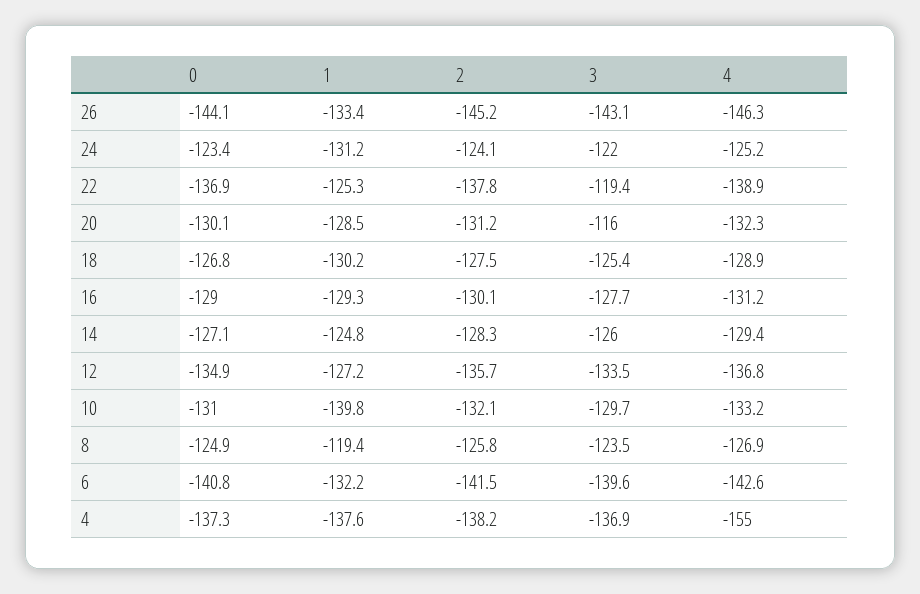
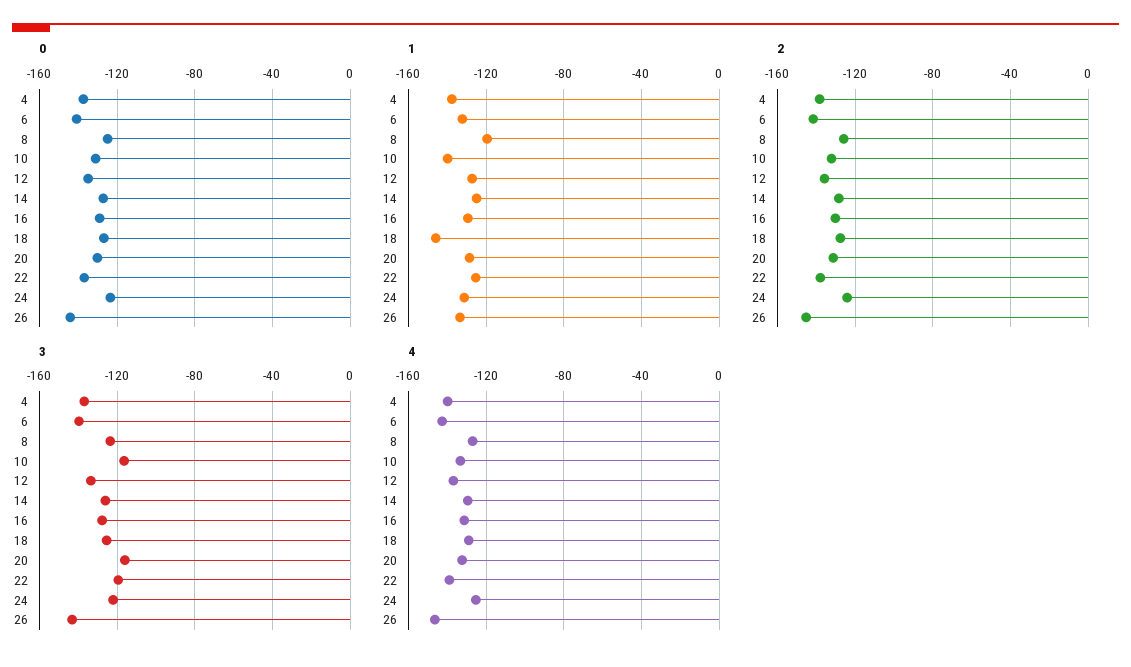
  {
    "0": {
      "26": -144.1,
      "24": -123.4,
      "22": -136.9,
      "20": -130.1,
      "18": -126.8,
      "16": -129,
      "14": -127.1,
      "12": -134.9,
      "10": -131,
      "8": -124.9,
      "6": -140.8,
      "4": -137.3
    },
    "1": {
      "26": -133.4,
      "24": -131.2,
      "22": -125.3,
      "20": -128.5,
-     "18": -130.2,
+     "18": -145,
      "16": -129.3,
      "14": -124.8,
      "12": -127.2,
      "10": -139.8,
      "8": -119.4,
      "6": -132.2,
      "4": -137.6
    },
    "2": {
      "26": -145.2,
      "24": -124.1,
      "22": -137.8,
      "20": -131.2,
      "18": -127.5,
      "16": -130.1,
      "14": -128.3,
      "12": -135.7,
      "10": -132.1,
      "8": -125.8,
      "6": -141.5,
      "4": -138.2
    },
    "3": {
      "26": -143.1,
      "24": -122,
      "22": -119.4,
      "20": -116,
      "18": -125.4,
      "16": -127.7,
      "14": -126,
      "12": -133.5,
-     "10": -129.7,
+     "10": -115,
      "8": -123.5,
      "6": -139.6,
      "4": -136.9
    },
    "4": {
      "26": -146.3,
      "24": -125.2,
      "22": -138.9,
      "20": -132.3,
      "18": -128.9,
      "16": -131.2,
      "14": -129.4,
      "12": -136.8,
      "10": -133.2,
      "8": -126.9,
      "6": -142.6,
-     "4": -155
+     "4": -140
    }
  }

